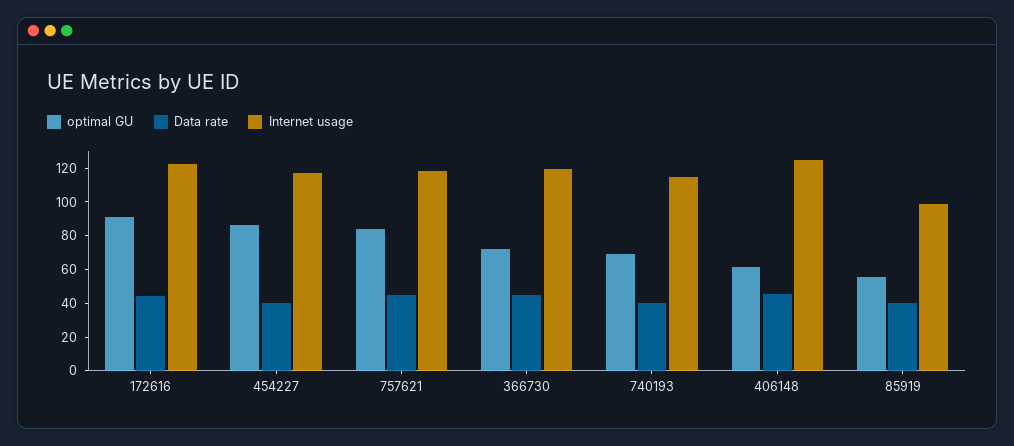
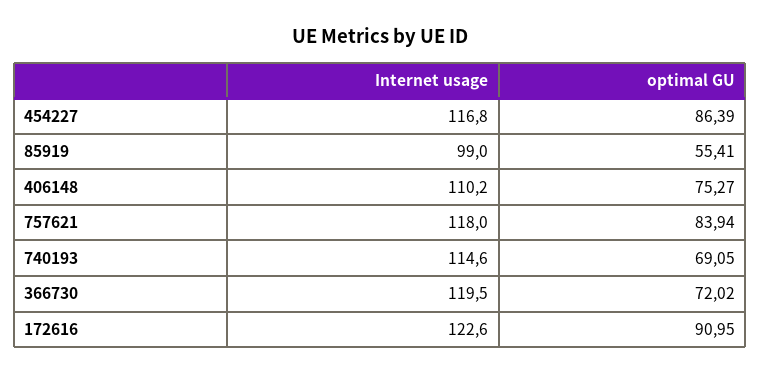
  {
    "optimal GU": {
      "172616": 90.95,
      "454227": 86.39,
      "757621": 83.94,
      "366730": 72.02,
      "740193": 69.05,
-     "406148": 60,
+     "406148": 75.27,
      "85919": 55.41
    },
-   "Data rate": {
-     "172616": 45,
-     "454227": 40,
-     "757621": 45,
-     "366730": 45,
-     "740193": 40,
-     "406148": 45,
-     "85919": 40
-   },
    "Internet usage": {
      "172616": 122.6,
      "454227": 116.8,
      "757621": 118,
      "366730": 119.5,
      "740193": 114.6,
-     "406148": 125,
+     "406148": 110.2,
      "85919": 99
    }
  }

